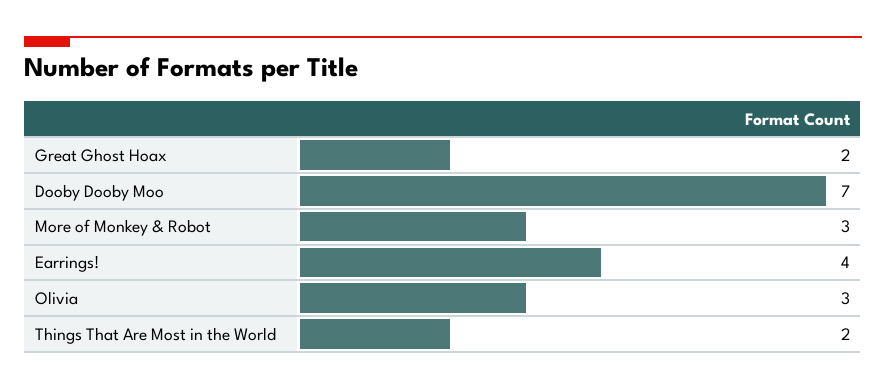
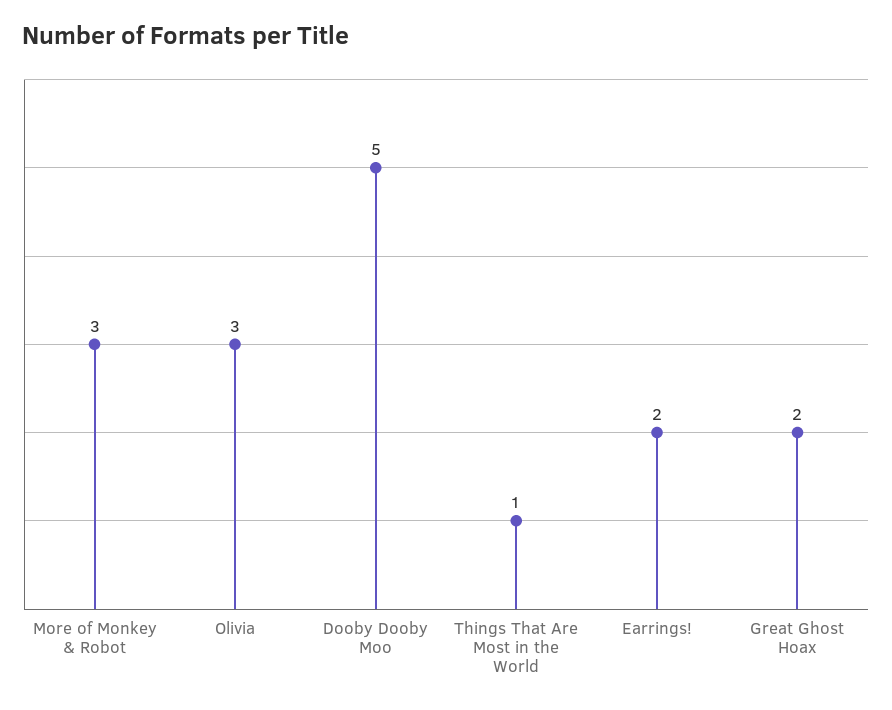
  {
    "Great Ghost Hoax": 2,
-   "Dooby Dooby Moo": 7,
+   "Dooby Dooby Moo": 5,
    "More of Monkey & Robot": 3,
-   "Earrings!": 4,
+   "Earrings!": 2,
    "Olivia": 3,
-   "Things That Are Most in the World": 2
+   "Things That Are Most in the World": 1
  }

